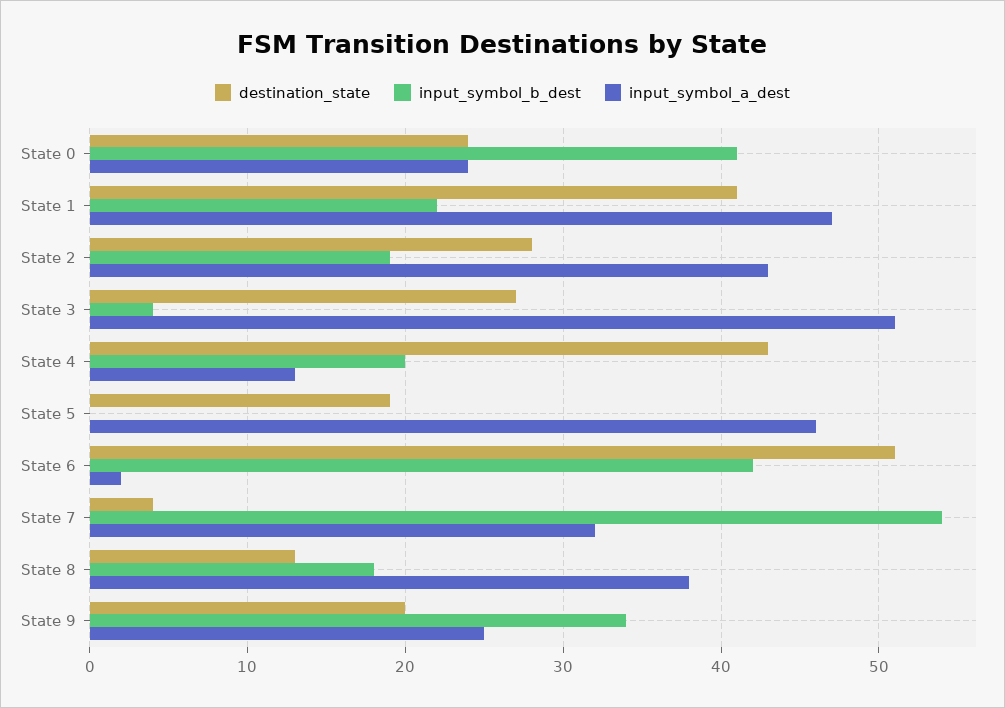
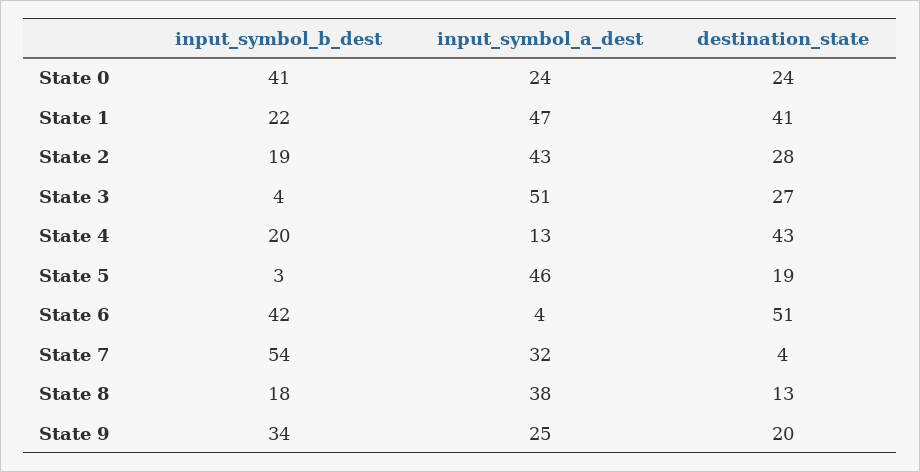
  {
    "destination_state": {
      "State 0": 24,
      "State 1": 41,
      "State 2": 28,
      "State 3": 27,
      "State 4": 43,
      "State 5": 19,
      "State 6": 51,
      "State 7": 4,
      "State 8": 13,
      "State 9": 20
    },
    "input_symbol_b_dest": {
      "State 0": 41,
      "State 1": 22,
      "State 2": 19,
      "State 3": 4,
      "State 4": 20,
-     "State 5": 0,
+     "State 5": 3,
      "State 6": 42,
      "State 7": 54,
      "State 8": 18,
      "State 9": 34
    },
    "input_symbol_a_dest": {
      "State 0": 24,
      "State 1": 47,
      "State 2": 43,
      "State 3": 51,
      "State 4": 13,
      "State 5": 46,
-     "State 6": 2,
+     "State 6": 4,
      "State 7": 32,
      "State 8": 38,
      "State 9": 25
    }
  }

